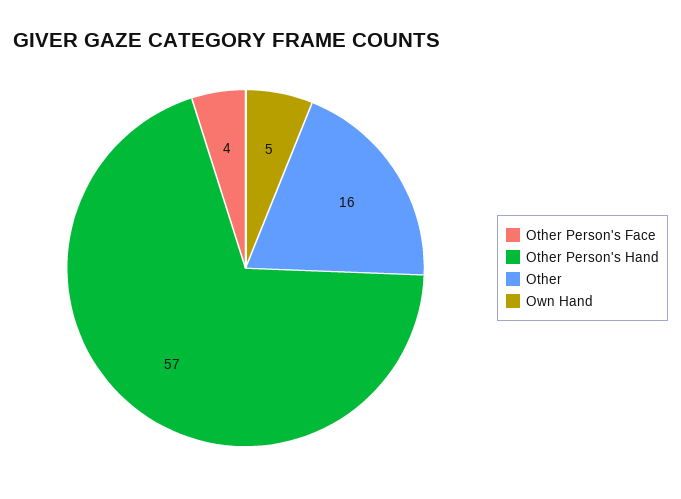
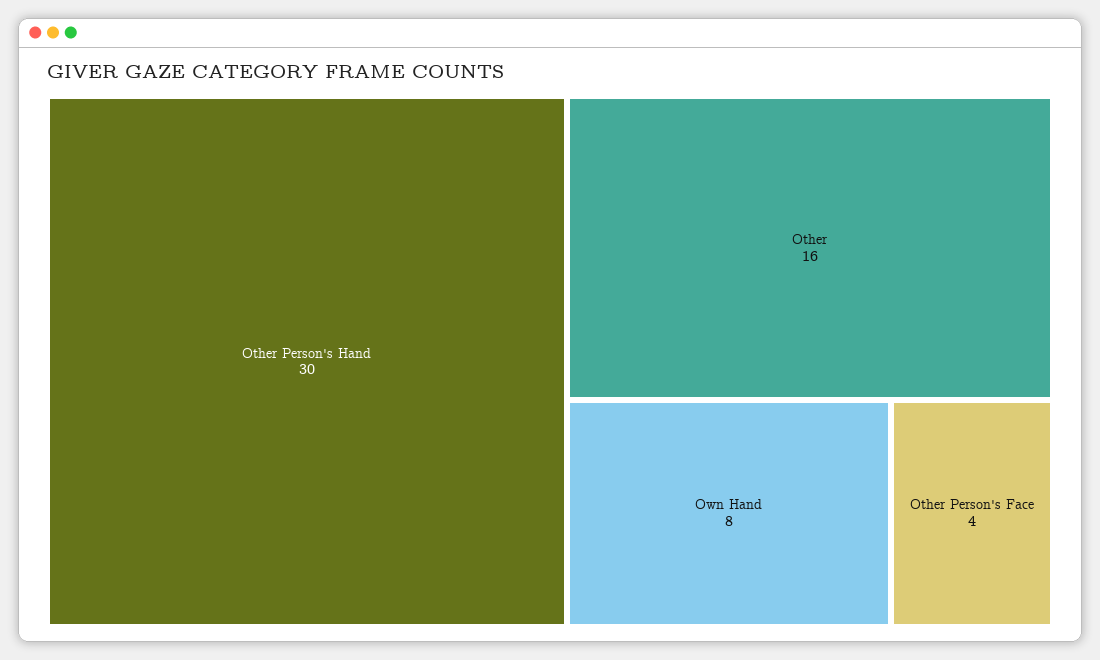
  {
    "Other Person's Face": 4,
-   "Other Person's Hand": 57,
+   "Other Person's Hand": 30,
    "Other": 16,
-   "Own Hand": 5
+   "Own Hand": 8
  }

